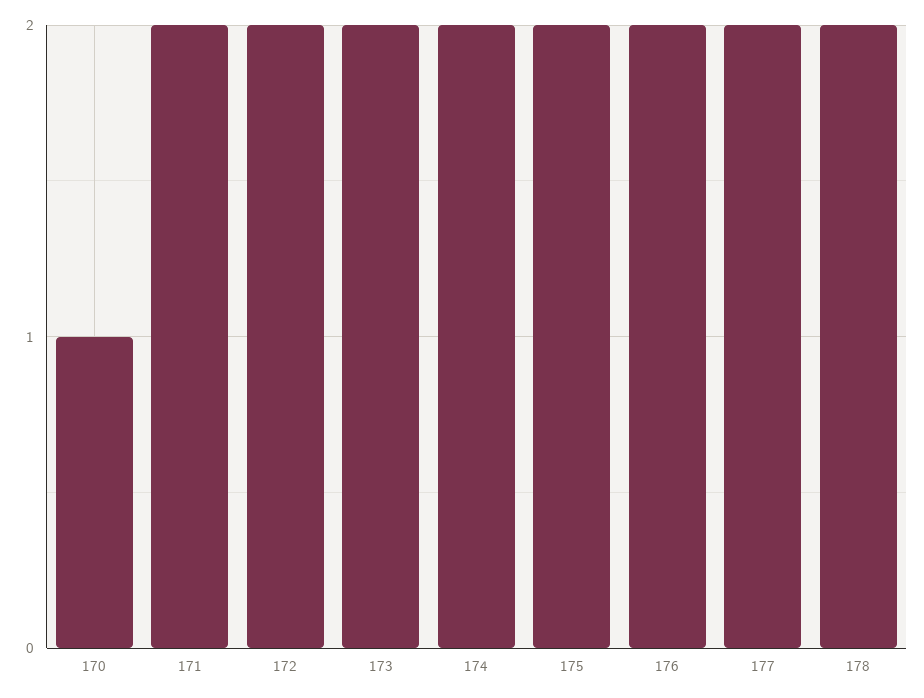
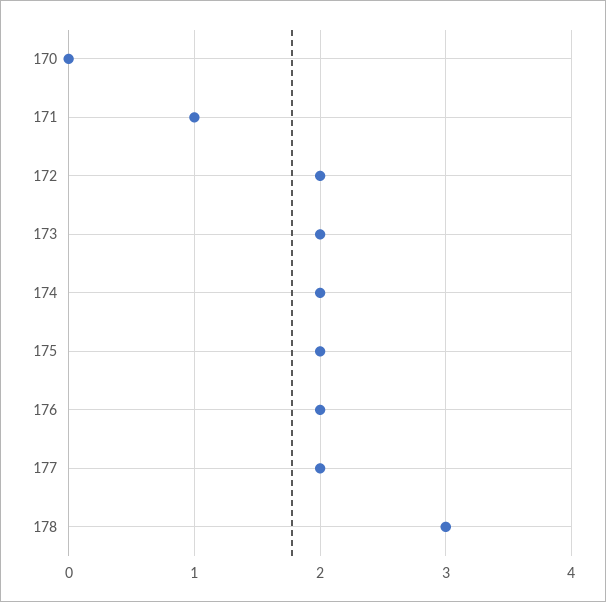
  {
-   "170": 1,
+   "170": 0,
-   "171": 2,
+   "171": 1,
    "172": 2,
    "173": 2,
    "174": 2,
    "175": 2,
    "176": 2,
    "177": 2,
-   "178": 2
+   "178": 3
  }

